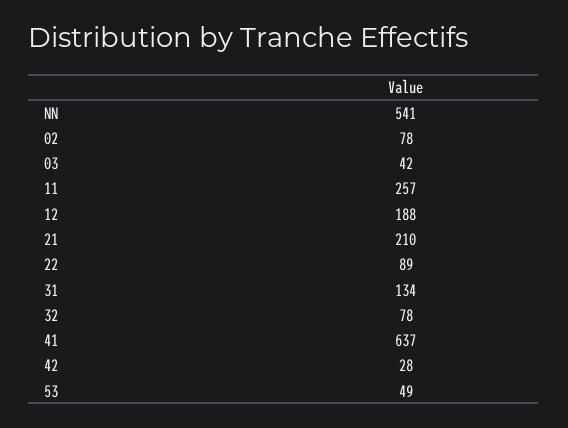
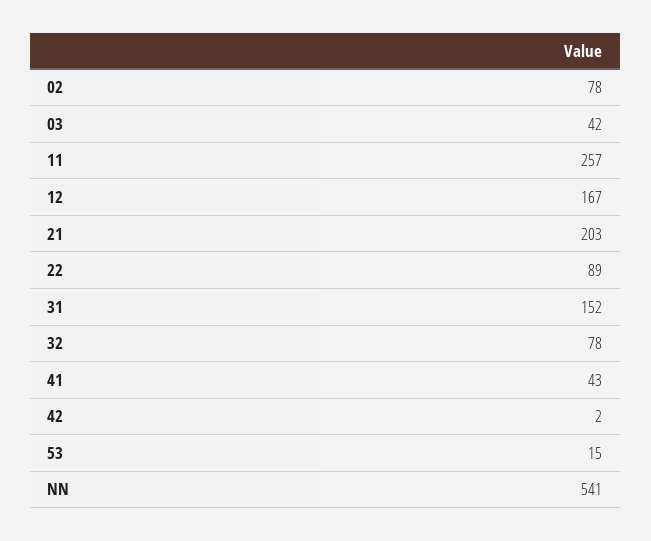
  {
    "NN": 541,
    "02": 78,
    "03": 42,
    "11": 257,
-   "12": 188,
+   "12": 167,
-   "21": 210,
+   "21": 203,
    "22": 89,
-   "31": 134,
+   "31": 152,
    "32": 78,
-   "41": 637,
+   "41": 43,
-   "42": 28,
+   "42": 2,
-   "53": 49
+   "53": 15
  }

